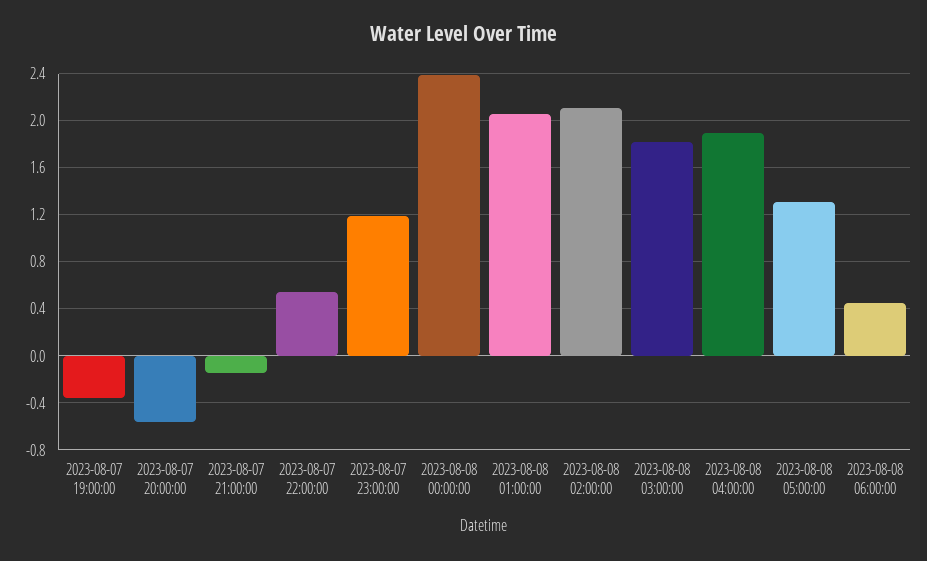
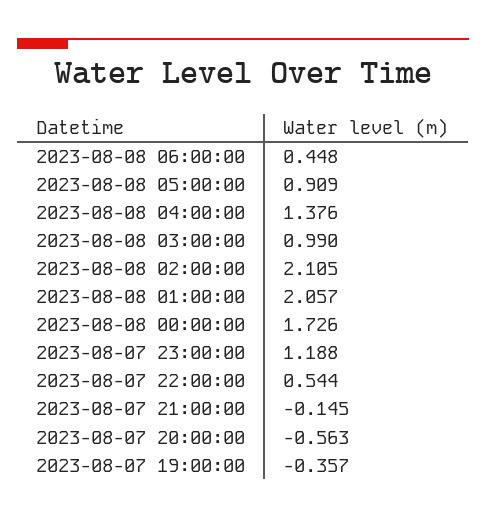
  {
    "2023-08-07 19:00:00": -0.357,
    "2023-08-07 20:00:00": -0.563,
    "2023-08-07 21:00:00": -0.145,
    "2023-08-07 22:00:00": 0.544,
    "2023-08-07 23:00:00": 1.188,
-   "2023-08-08 00:00:00": 2.4,
+   "2023-08-08 00:00:00": 1.726,
    "2023-08-08 01:00:00": 2.057,
    "2023-08-08 02:00:00": 2.105,
-   "2023-08-08 03:00:00": 1.8,
+   "2023-08-08 03:00:00": 0.99,
-   "2023-08-08 04:00:00": 1.9,
+   "2023-08-08 04:00:00": 1.376,
-   "2023-08-08 05:00:00": 1.3,
+   "2023-08-08 05:00:00": 0.909,
    "2023-08-08 06:00:00": 0.448
  }

